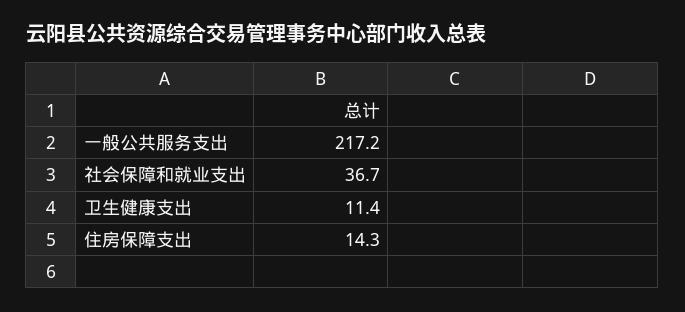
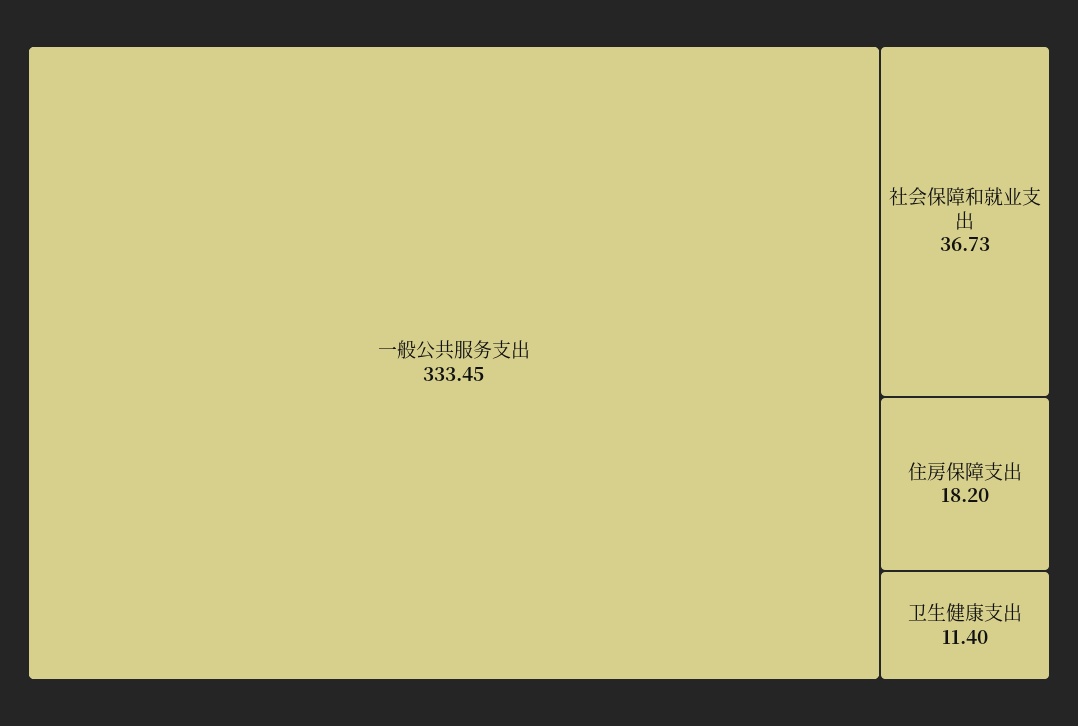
  {
-   "一般公共服务支出": 217.2,
+   "一般公共服务支出": 333.45,
    "社会保障和就业支出": 36.73,
    "卫生健康支出": 11.4,
-   "住房保障支出": 14.3
+   "住房保障支出": 18.2
  }

